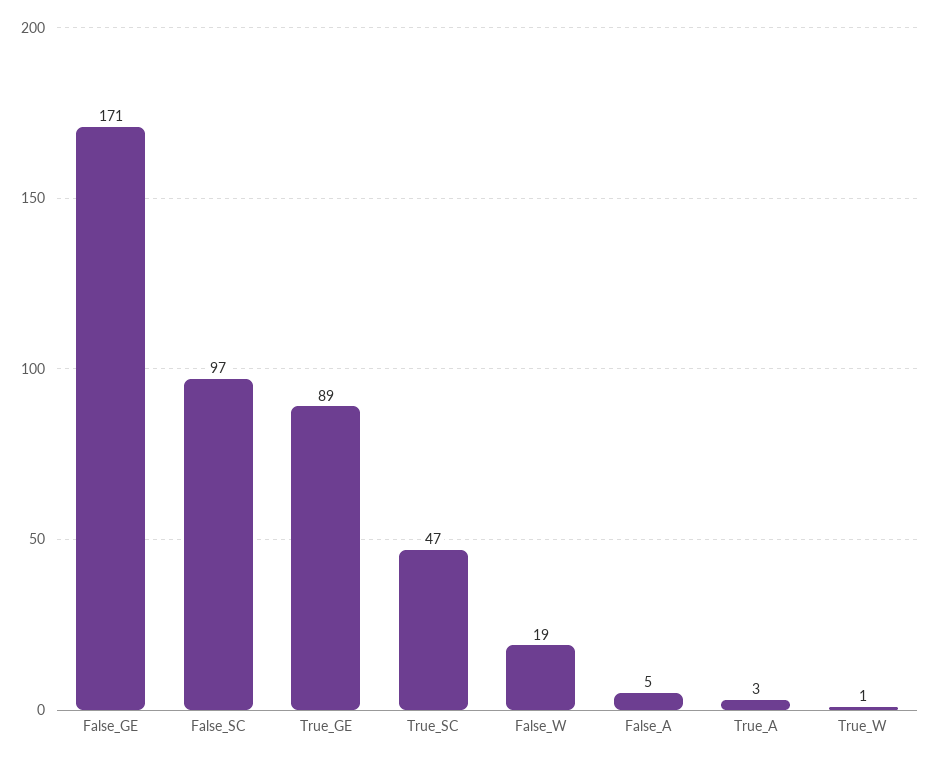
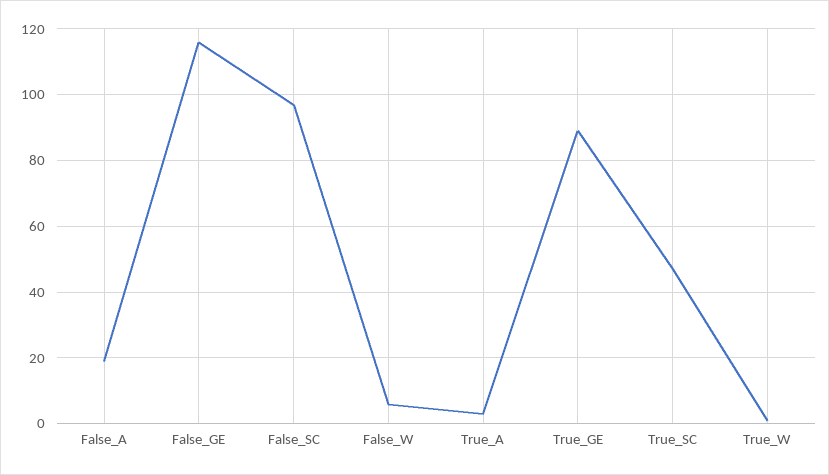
  {
-   "False_GE": 171,
+   "False_GE": 115,
    "False_SC": 97,
    "True_GE": 89,
    "True_SC": 47,
-   "False_W": 19,
+   "False_W": 5,
-   "False_A": 5,
+   "False_A": 20,
    "True_A": 3,
    "True_W": 1
  }

